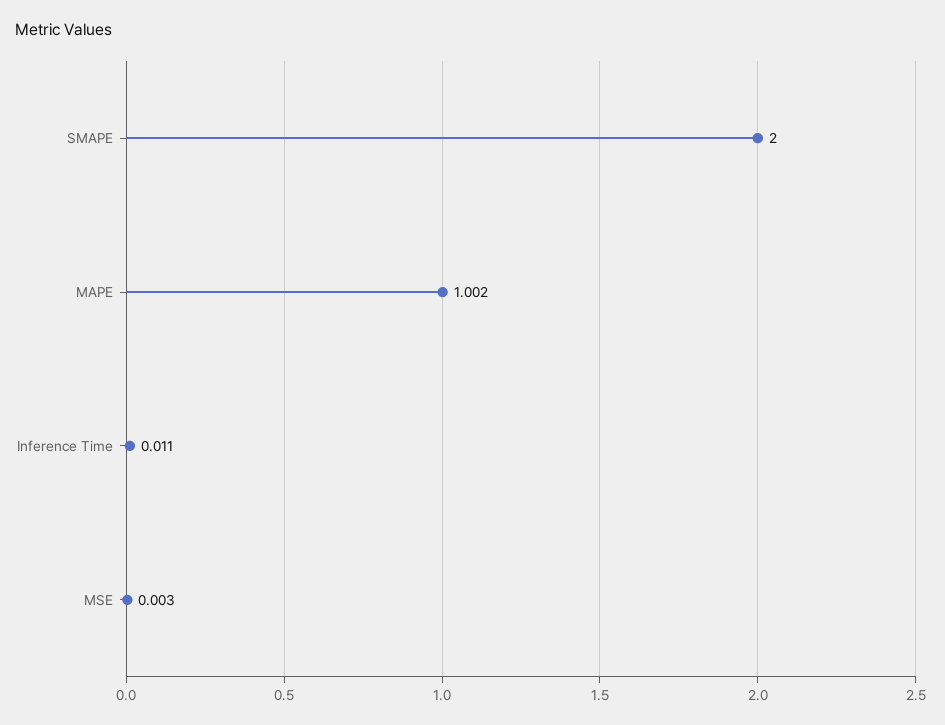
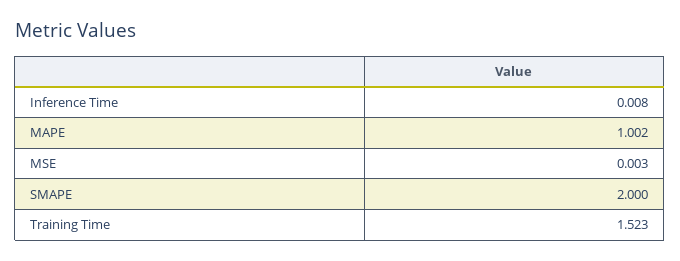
  {
    "SMAPE": 2,
    "MAPE": 1.002,
-   "Inference Time": 0.011,
+   "Inference Time": 0.008,
-   "MSE": 0.003
+   "MSE": 0.003,
+   "Training Time": 1.523
  }

